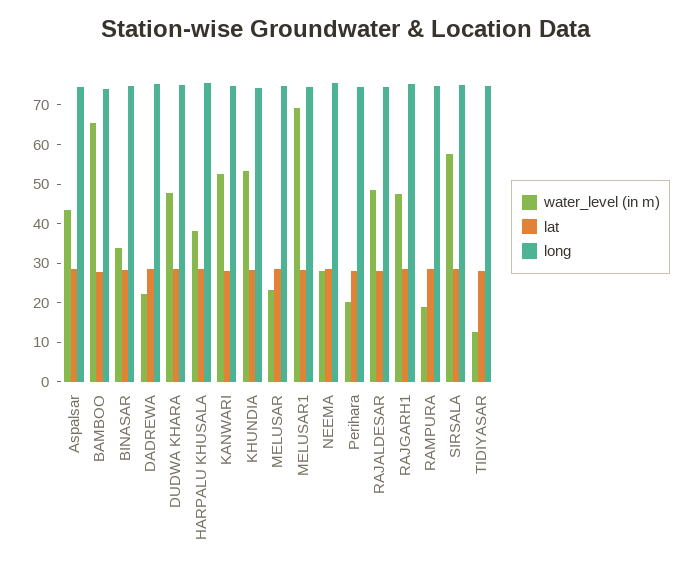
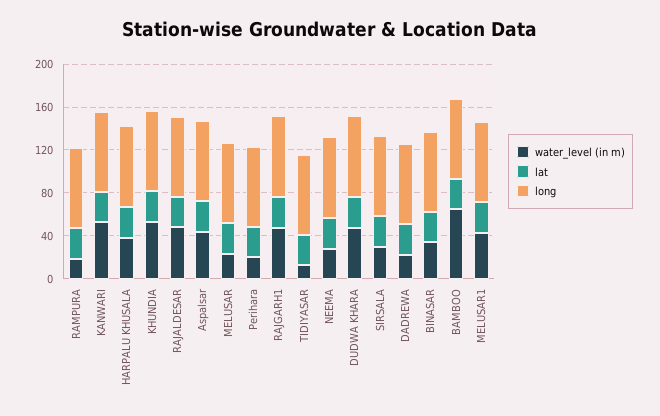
  {
    "water_level (in m)": {
      "Aspalsar": 42.5,
      "BAMBOO": 65,
      "BINASAR": 35,
      "DADREWA": 22.5,
      "DUDWA KHARA": 47.5,
      "HARPALU KHUSALA": 37.5,
      "KANWARI": 52.5,
      "KHUNDIA": 52.5,
      "MELUSAR": 22.5,
-     "MELUSAR1": 70,
+     "MELUSAR1": 40,
      "NEEMA": 27.5,
      "Perihara": 20,
      "RAJALDESAR": 47.5,
      "RAJGARH1": 47.5,
      "RAMPURA": 20,
-     "SIRSALA": 57.5,
+     "SIRSALA": 30,
      "TIDIYASAR": 12.5
    },
    "lat": {
      "Aspalsar": 27.5,
      "BAMBOO": 27.5,
      "BINASAR": 27.5,
      "DADREWA": 27.5,
      "DUDWA KHARA": 27.5,
      "HARPALU KHUSALA": 27.5,
      "KANWARI": 27.5,
      "KHUNDIA": 27.5,
      "MELUSAR": 27.5,
      "MELUSAR1": 27.5,
      "NEEMA": 27.5,
      "Perihara": 27.5,
      "RAJALDESAR": 27.5,
      "RAJGARH1": 27.5,
      "RAMPURA": 27.5,
      "SIRSALA": 27.5,
      "TIDIYASAR": 27.5
    },
    "long": {
      "Aspalsar": 75,
      "BAMBOO": 75,
      "BINASAR": 75,
      "DADREWA": 75,
      "DUDWA KHARA": 75,
      "HARPALU KHUSALA": 75,
      "KANWARI": 75,
      "KHUNDIA": 75,
      "MELUSAR": 75,
      "MELUSAR1": 75,
      "NEEMA": 75,
      "Perihara": 75,
      "RAJALDESAR": 75,
      "RAJGARH1": 75,
      "RAMPURA": 75,
      "SIRSALA": 75,
      "TIDIYASAR": 75
    }
  }

